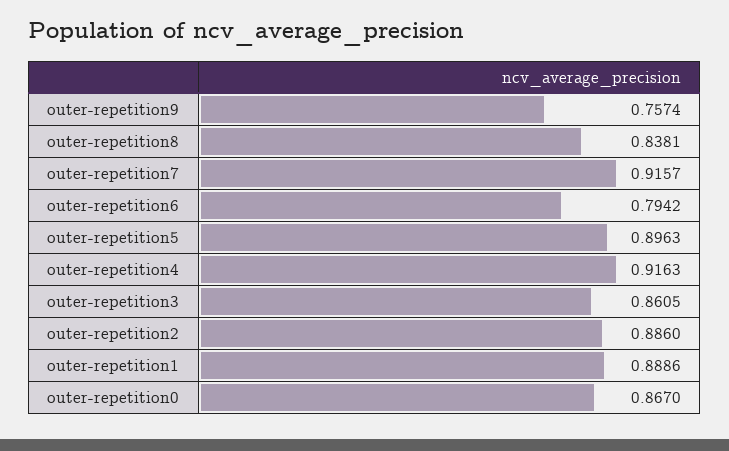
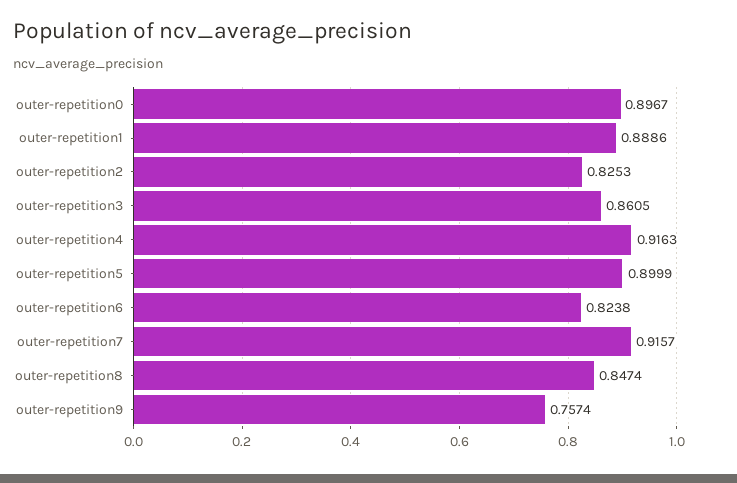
  {
    "outer-repetition9": 0.7574,
-   "outer-repetition8": 0.8381,
+   "outer-repetition8": 0.8474,
    "outer-repetition7": 0.9157,
-   "outer-repetition6": 0.7942,
+   "outer-repetition6": 0.8238,
-   "outer-repetition5": 0.8963,
+   "outer-repetition5": 0.8999,
    "outer-repetition4": 0.9163,
    "outer-repetition3": 0.8605,
-   "outer-repetition2": 0.886,
+   "outer-repetition2": 0.8253,
    "outer-repetition1": 0.8886,
-   "outer-repetition0": 0.867
+   "outer-repetition0": 0.8967
  }

